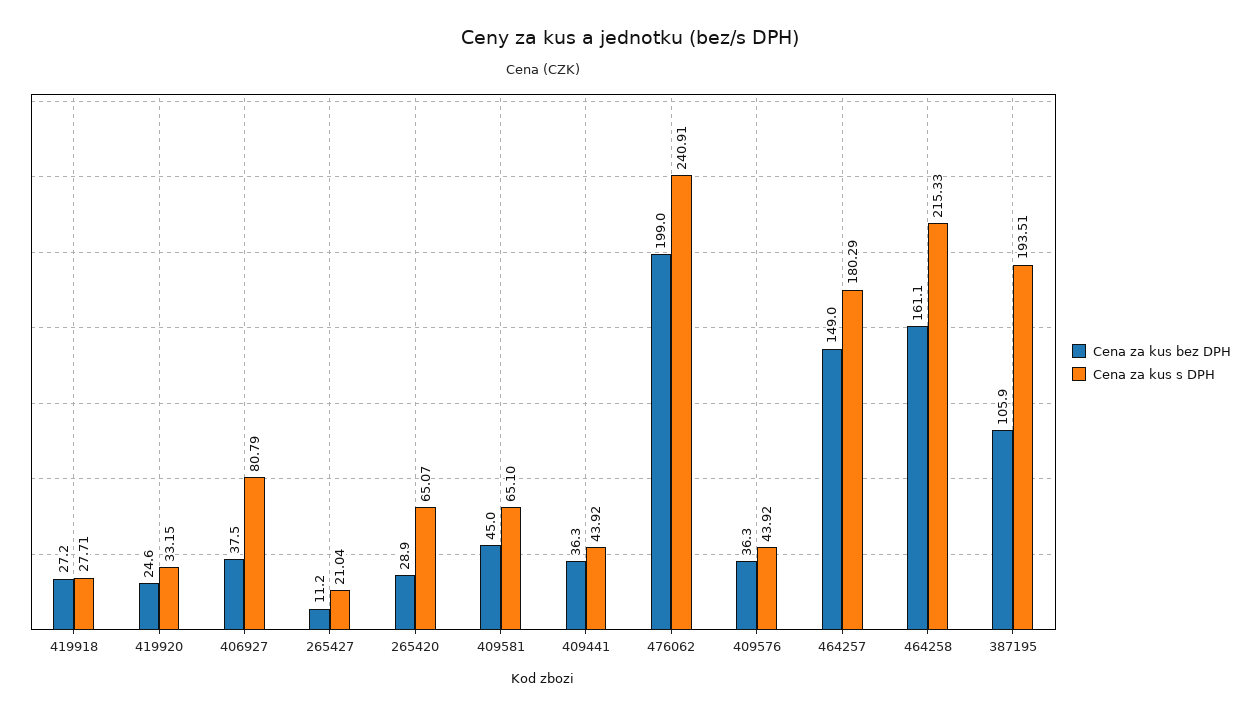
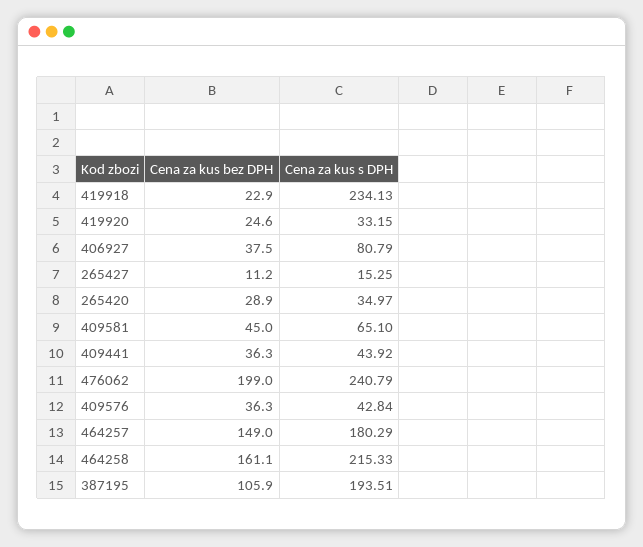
  {
    "Cena za kus bez DPH": {
-     "419918": 27.2,
+     "419918": 22.9,
      "419920": 24.6,
      "406927": 37.5,
      "265427": 11.2,
      "265420": 28.9,
      "409581": 45,
      "409441": 36.3,
      "476062": 199,
      "409576": 36.3,
      "464257": 149,
      "464258": 161.1,
      "387195": 105.9
    },
    "Cena za kus s DPH": {
-     "419918": 27.71,
+     "419918": 234.13,
      "419920": 33.15,
      "406927": 80.79,
-     "265427": 21.04,
+     "265427": 15.25,
-     "265420": 65.07,
+     "265420": 34.97,
      "409581": 65.1,
      "409441": 43.92,
-     "476062": 240.91,
+     "476062": 240.79,
-     "409576": 43.92,
+     "409576": 42.84,
      "464257": 180.29,
      "464258": 215.33,
      "387195": 193.51
    }
  }

